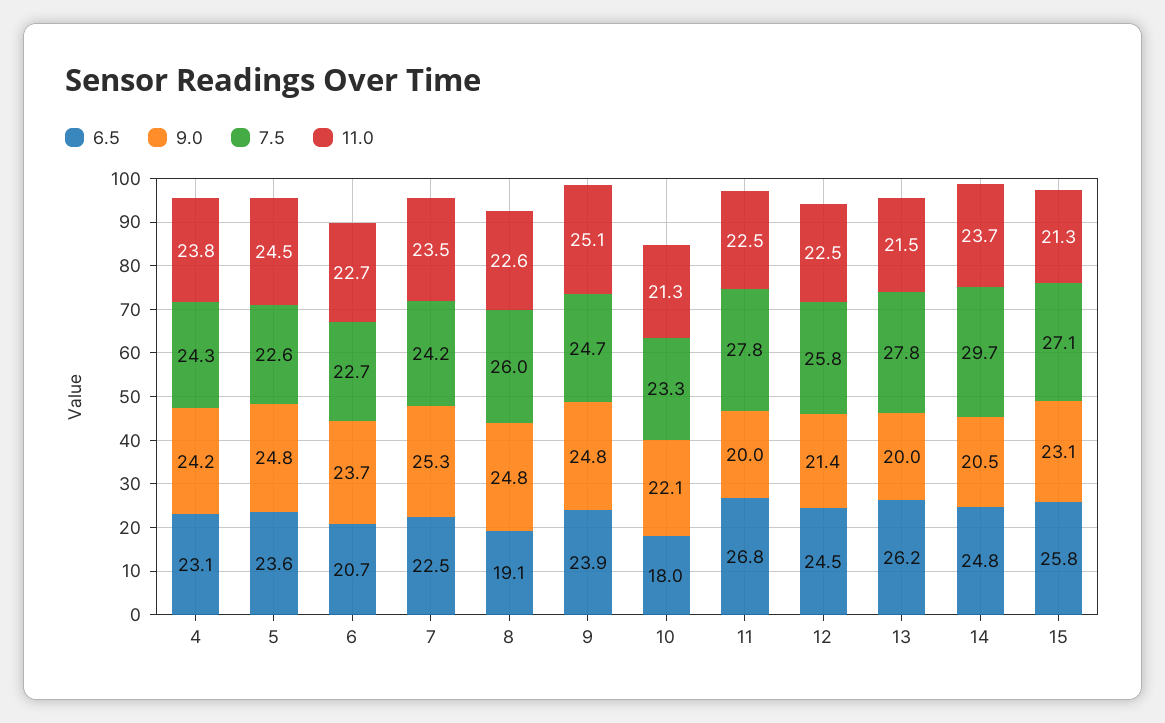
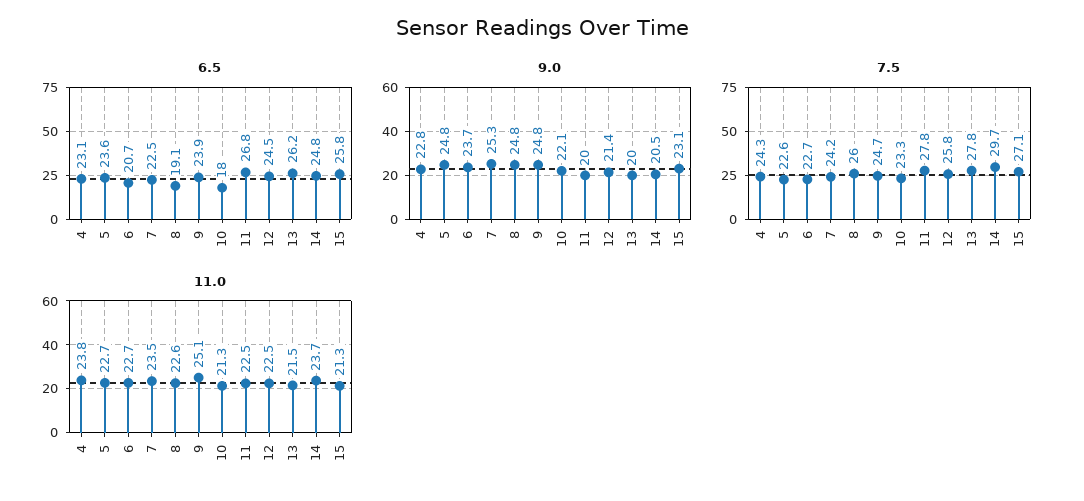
  {
    "6.5": {
      "4": 23.1,
      "5": 23.6,
      "6": 20.7,
      "7": 22.5,
      "8": 19.1,
      "9": 23.9,
      "10": 18,
      "11": 26.8,
      "12": 24.5,
      "13": 26.2,
      "14": 24.8,
      "15": 25.8
    },
    "9.0": {
-     "4": 24.2,
+     "4": 22.8,
      "5": 24.8,
      "6": 23.7,
      "7": 25.3,
      "8": 24.8,
      "9": 24.8,
      "10": 22.1,
      "11": 20,
      "12": 21.4,
      "13": 20,
      "14": 20.5,
      "15": 23.1
    },
    "7.5": {
      "4": 24.3,
      "5": 22.6,
      "6": 22.7,
      "7": 24.2,
      "8": 26,
      "9": 24.7,
      "10": 23.3,
      "11": 27.8,
      "12": 25.8,
      "13": 27.8,
      "14": 29.7,
      "15": 27.1
    },
    "11.0": {
      "4": 23.8,
-     "5": 24.5,
+     "5": 22.7,
      "6": 22.7,
      "7": 23.5,
      "8": 22.6,
      "9": 25.1,
      "10": 21.3,
      "11": 22.5,
      "12": 22.5,
      "13": 21.5,
      "14": 23.7,
      "15": 21.3
    }
  }

